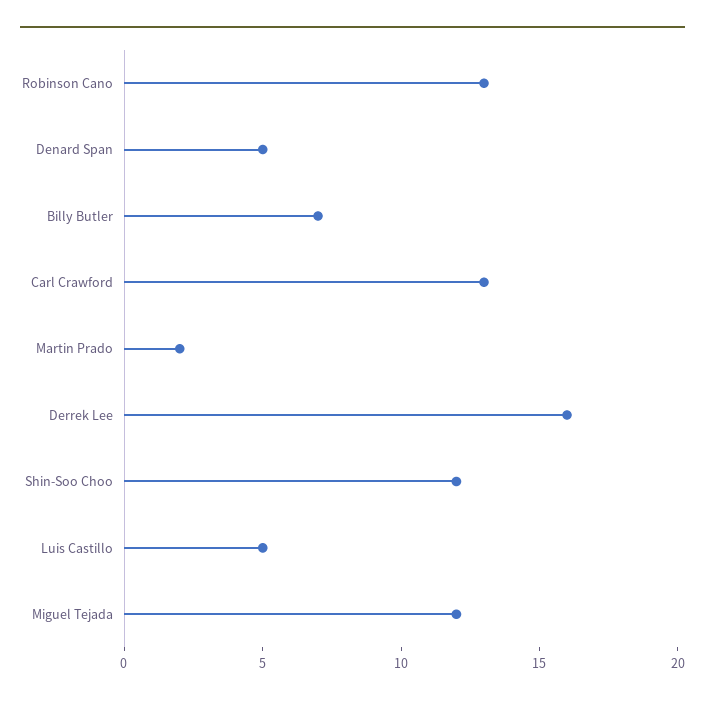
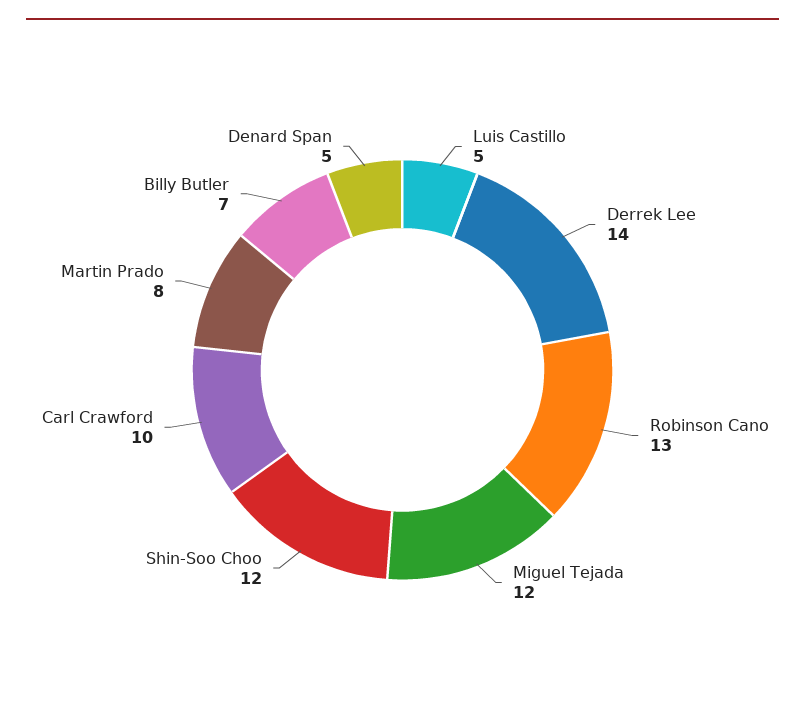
  {
    "Robinson Cano": 13,
    "Denard Span": 5,
    "Billy Butler": 7,
-   "Carl Crawford": 13,
+   "Carl Crawford": 10,
-   "Martin Prado": 2,
+   "Martin Prado": 8,
-   "Derrek Lee": 16,
+   "Derrek Lee": 14,
    "Shin-Soo Choo": 12,
    "Luis Castillo": 5,
    "Miguel Tejada": 12
  }

